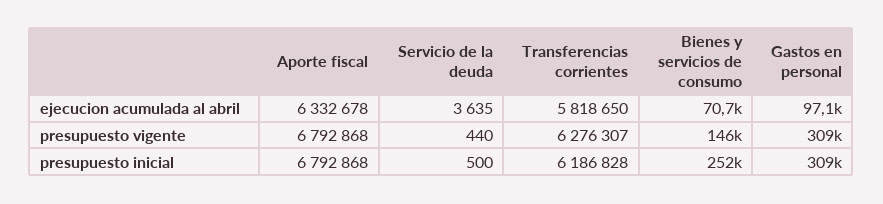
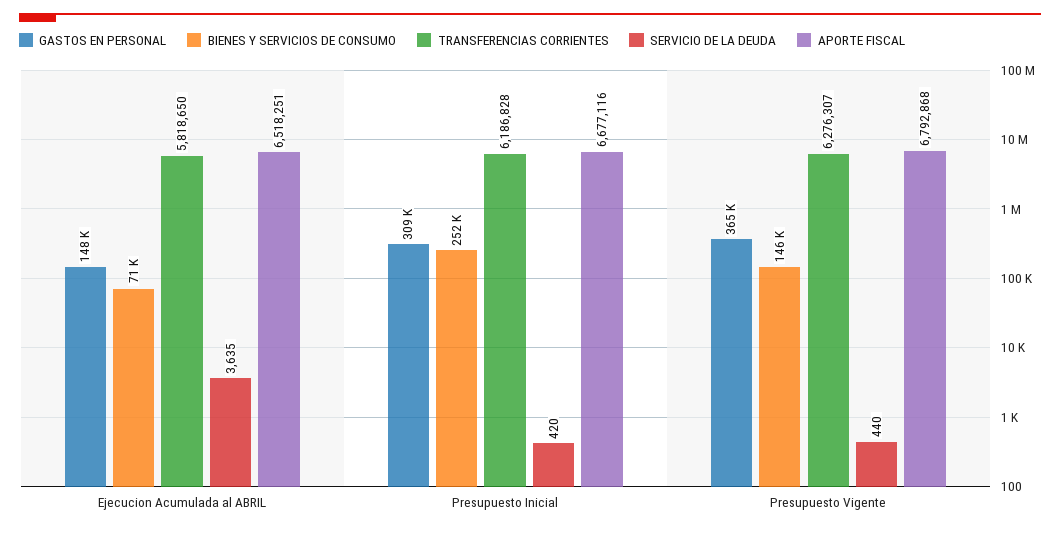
  {
    "Aporte fiscal": {
-     "ejecucion acumulada al abril": 6332678,
+     "ejecucion acumulada al abril": 6518251,
      "presupuesto vigente": 6792868,
-     "presupuesto inicial": 6792868
+     "presupuesto inicial": 6677116
    },
    "Servicio de la deuda": {
      "ejecucion acumulada al abril": 3635,
      "presupuesto vigente": 440,
-     "presupuesto inicial": 500
+     "presupuesto inicial": 420
    },
    "Transferencias corrientes": {
      "ejecucion acumulada al abril": 5818650,
      "presupuesto vigente": 6276307,
      "presupuesto inicial": 6186828
    },
    "Bienes y servicios de consumo": {
      "ejecucion acumulada al abril": 70700,
      "presupuesto vigente": 146000,
      "presupuesto inicial": 252000
    },
    "Gastos en personal": {
-     "ejecucion acumulada al abril": 97100,
+     "ejecucion acumulada al abril": 148000,
-     "presupuesto vigente": 309000,
+     "presupuesto vigente": 365000,
      "presupuesto inicial": 309000
    }
  }

